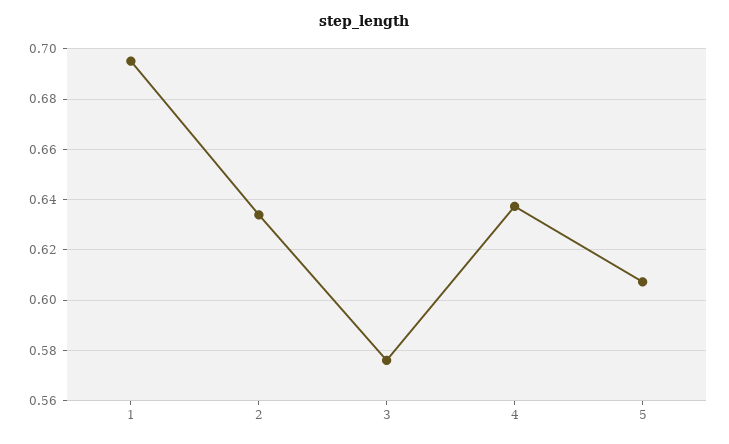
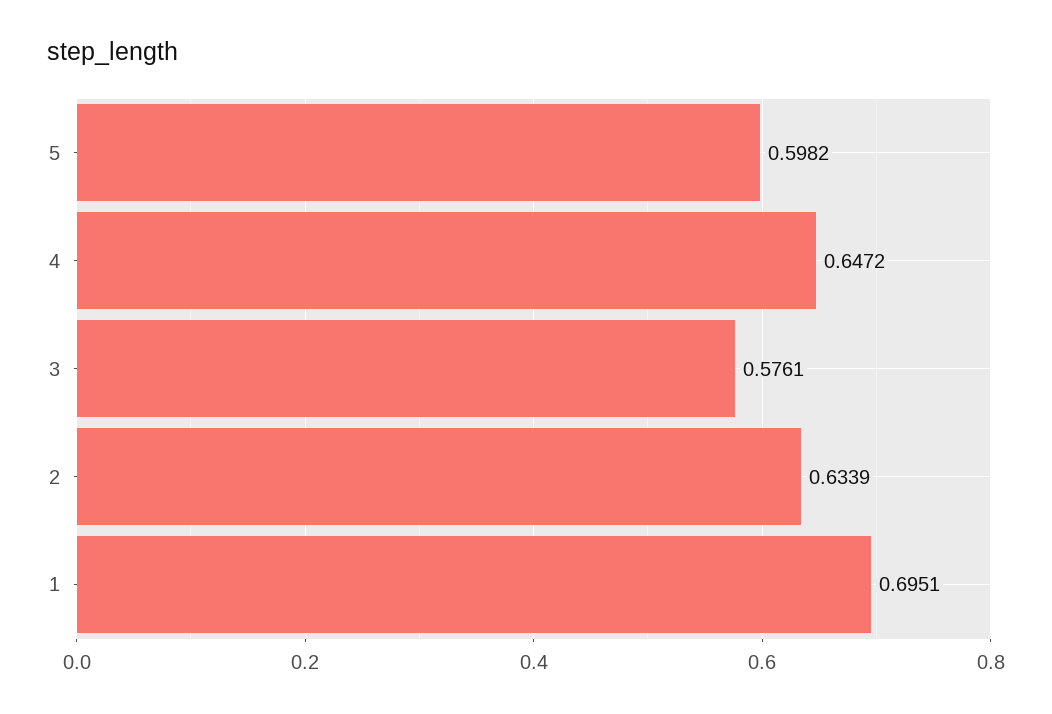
  {
    "1": 0.6951,
    "2": 0.6339,
    "3": 0.5761,
-   "4": 0.6375,
+   "4": 0.6472,
-   "5": 0.6075
+   "5": 0.5982
  }

